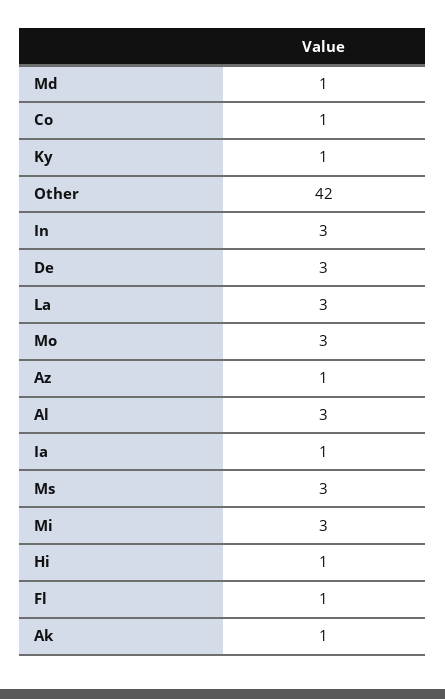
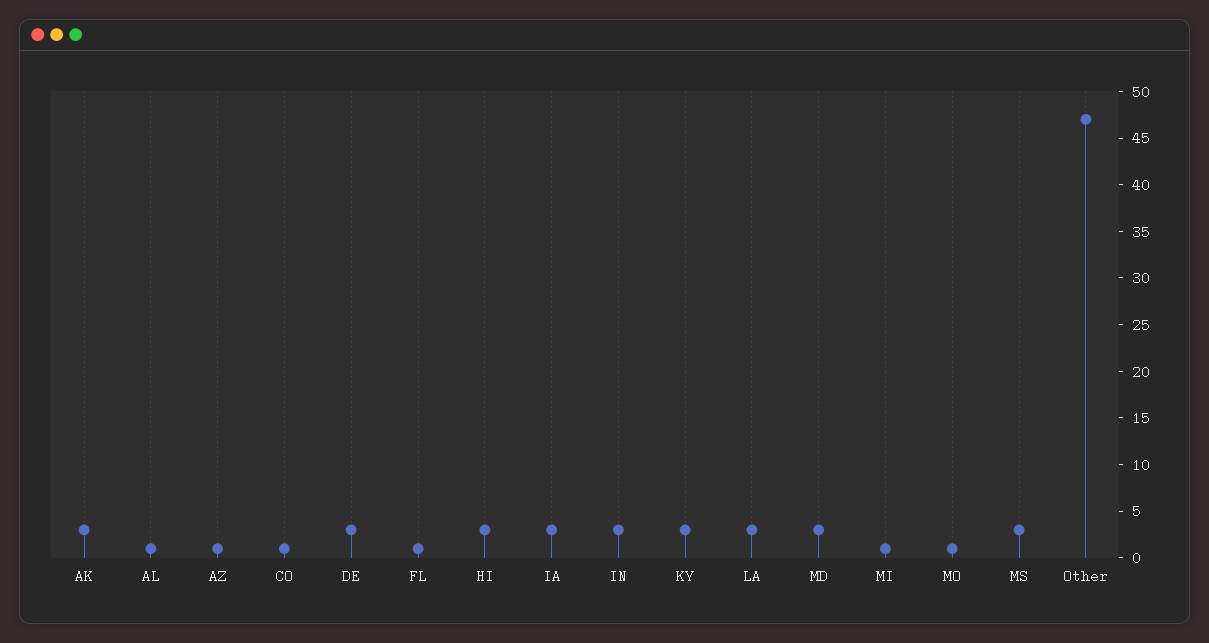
  {
-   "Md": 1,
+   "Md": 3,
    "Co": 1,
-   "Ky": 1,
+   "Ky": 3,
-   "Other": 42,
+   "Other": 47,
    "In": 3,
    "De": 3,
    "La": 3,
-   "Mo": 3,
+   "Mo": 1,
    "Az": 1,
-   "Al": 3,
+   "Al": 1,
-   "Ia": 1,
+   "Ia": 3,
    "Ms": 3,
-   "Mi": 3,
+   "Mi": 1,
-   "Hi": 1,
+   "Hi": 3,
    "Fl": 1,
-   "Ak": 1
+   "Ak": 3
  }

